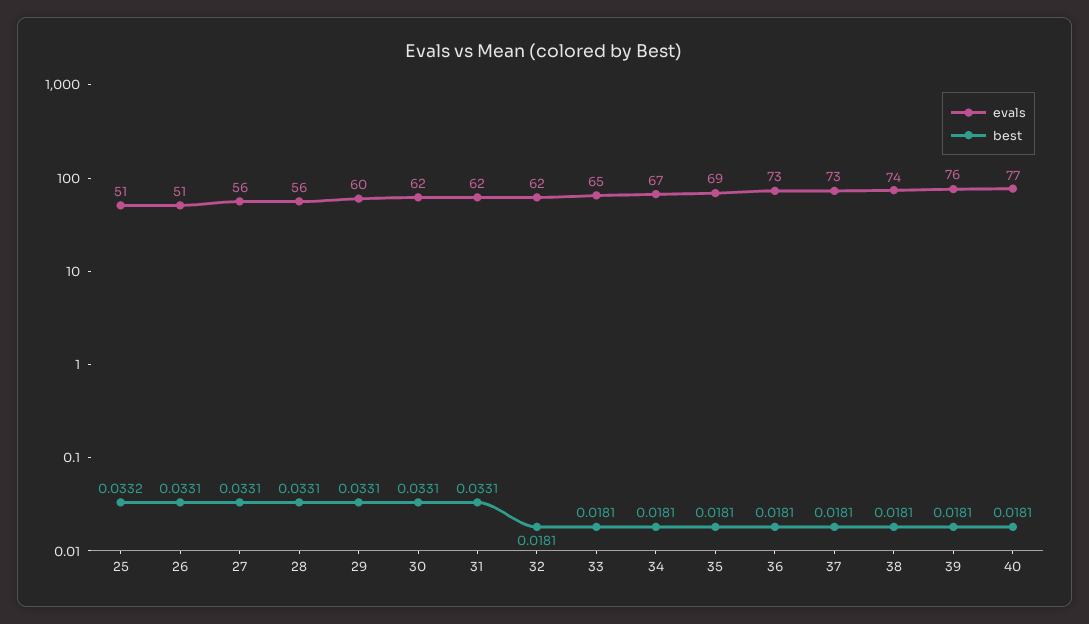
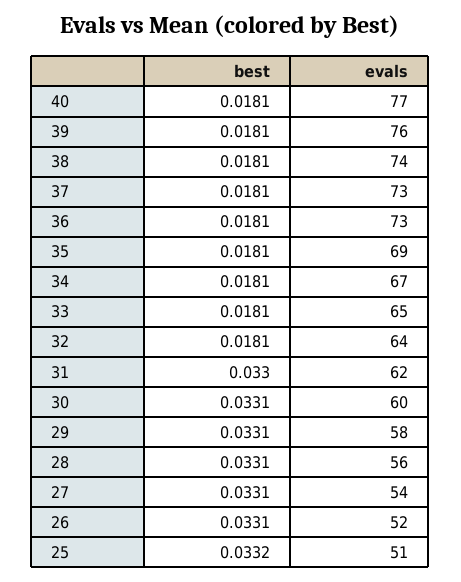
  {
    "evals": {
      "25": 51,
-     "26": 51,
+     "26": 52,
-     "27": 56,
+     "27": 54,
      "28": 56,
-     "29": 60,
+     "29": 58,
-     "30": 62,
+     "30": 60,
      "31": 62,
-     "32": 62,
+     "32": 64,
      "33": 65,
      "34": 67,
      "35": 69,
      "36": 73,
      "37": 73,
      "38": 74,
      "39": 76,
      "40": 77
    },
    "best": {
      "25": 0.0332,
      "26": 0.0331,
      "27": 0.0331,
      "28": 0.0331,
      "29": 0.0331,
      "30": 0.0331,
-     "31": 0.0331,
+     "31": 0.033,
      "32": 0.0181,
      "33": 0.0181,
      "34": 0.0181,
      "35": 0.0181,
      "36": 0.0181,
      "37": 0.0181,
      "38": 0.0181,
      "39": 0.0181,
      "40": 0.0181
    }
  }

